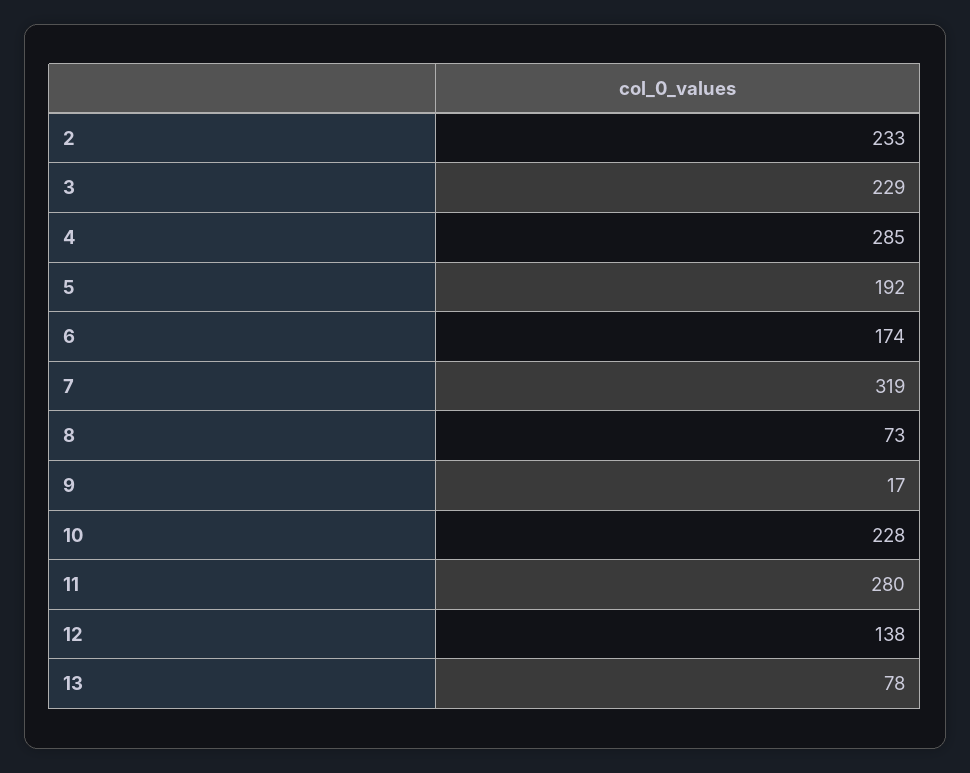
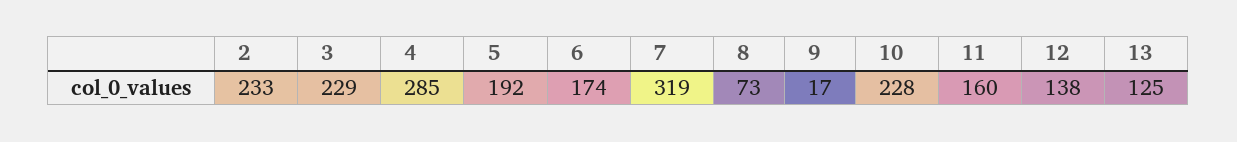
  {
    "2": 233,
    "3": 229,
    "4": 285,
    "5": 192,
    "6": 174,
    "7": 319,
    "8": 73,
    "9": 17,
    "10": 228,
-   "11": 280,
+   "11": 160,
    "12": 138,
-   "13": 78
+   "13": 125
  }

